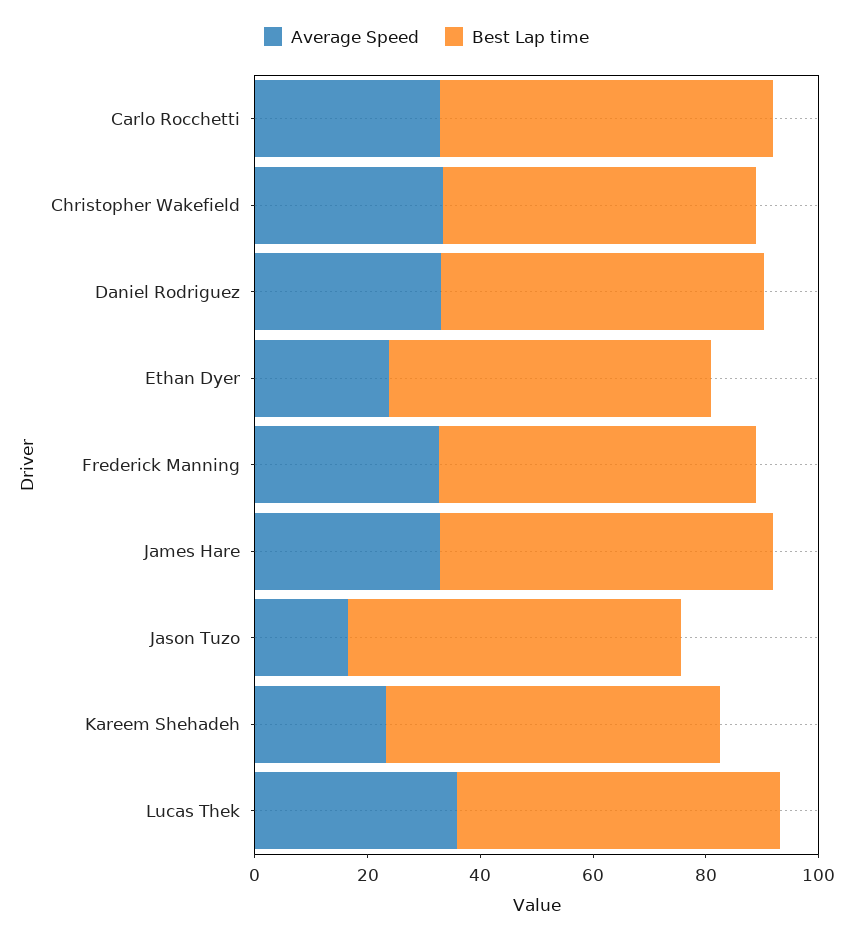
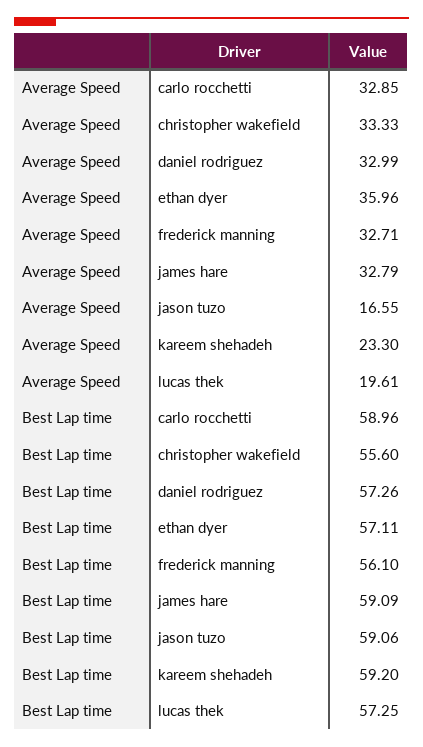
  {
    "Average Speed": {
      "Carlo Rocchetti": 32.85,
      "Christopher Wakefield": 33.33,
      "Daniel Rodriguez": 32.99,
-     "Ethan Dyer": 25,
+     "Ethan Dyer": 35.96,
      "Frederick Manning": 32.71,
      "James Hare": 32.79,
      "Jason Tuzo": 16.55,
      "Kareem Shehadeh": 23.3,
-     "Lucas Thek": 35
+     "Lucas Thek": 19.61
    },
    "Best Lap time": {
      "Carlo Rocchetti": 58.96,
      "Christopher Wakefield": 55.6,
      "Daniel Rodriguez": 57.26,
      "Ethan Dyer": 57.11,
      "Frederick Manning": 56.1,
      "James Hare": 59.09,
      "Jason Tuzo": 59.06,
      "Kareem Shehadeh": 59.2,
      "Lucas Thek": 57.25
    }
  }

